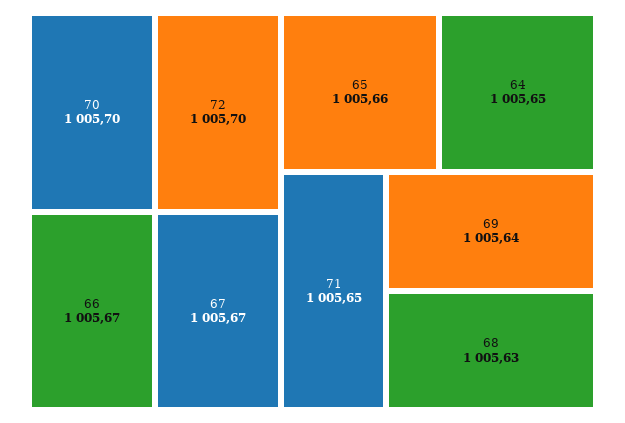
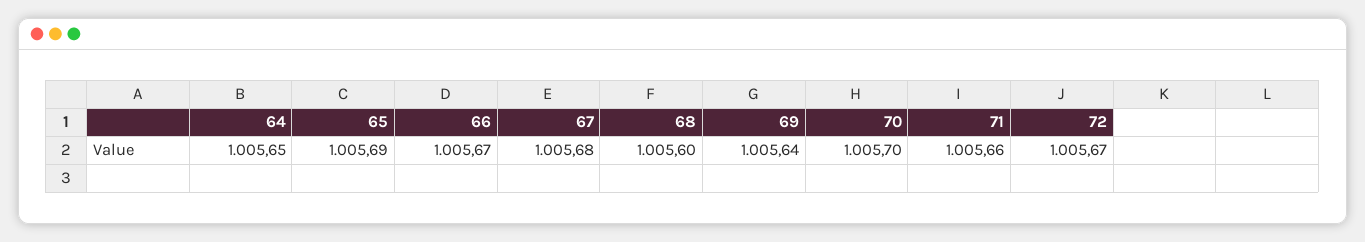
  {
    "70": 1005.7,
-   "72": 1005.7,
+   "72": 1005.67,
    "66": 1005.67,
-   "67": 1005.67,
+   "67": 1005.68,
-   "65": 1005.66,
+   "65": 1005.69,
    "64": 1005.65,
-   "71": 1005.65,
+   "71": 1005.66,
    "69": 1005.64,
-   "68": 1005.63
+   "68": 1005.6
  }

